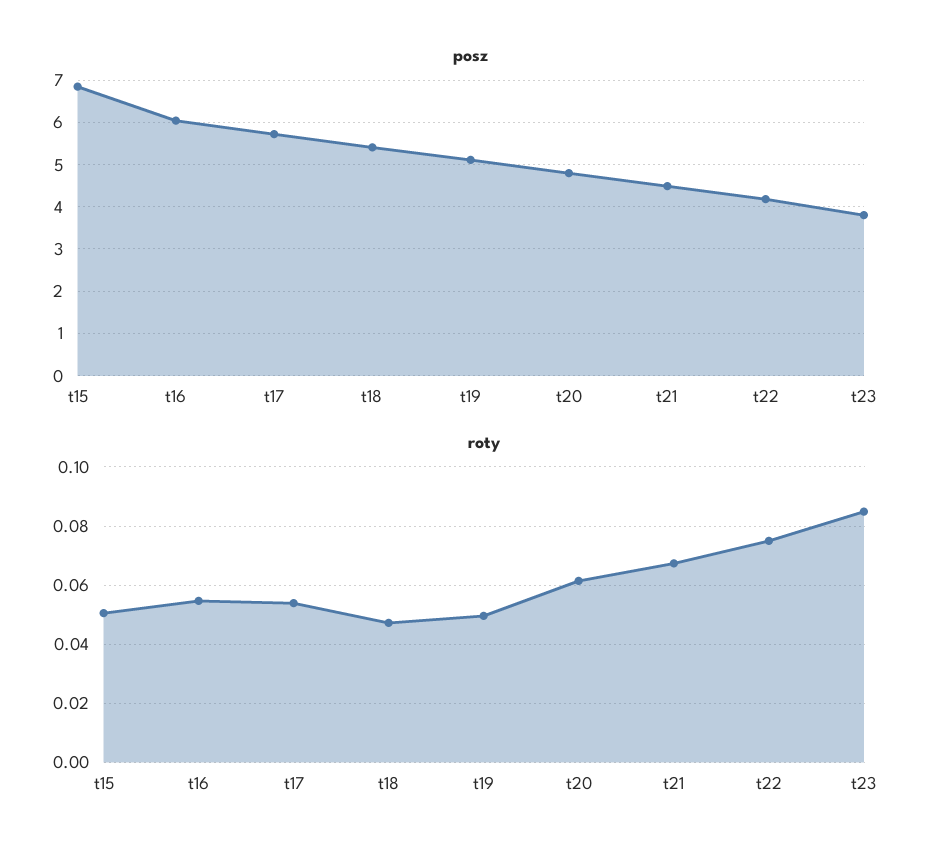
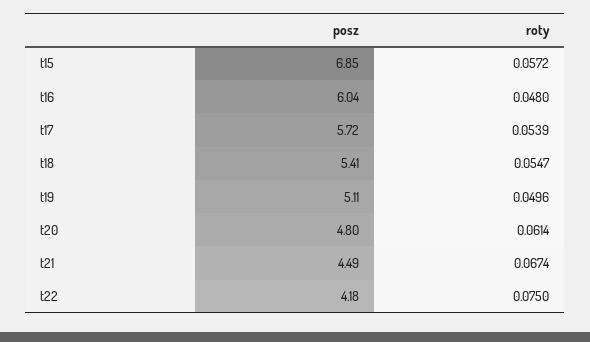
  {
    "posz": {
      "t15": 6.85,
      "t16": 6.04,
      "t17": 5.72,
      "t18": 5.41,
      "t19": 5.11,
      "t20": 4.8,
      "t21": 4.49,
-     "t22": 4.18,
+     "t22": 4.18
-     "t23": 3.8
    },
    "roty": {
-     "t15": 0.05,
+     "t15": 0.0572,
-     "t16": 0.055,
+     "t16": 0.048,
      "t17": 0.0539,
-     "t18": 0.0475,
+     "t18": 0.0547,
      "t19": 0.0496,
      "t20": 0.0614,
      "t21": 0.0674,
-     "t22": 0.075,
+     "t22": 0.075
-     "t23": 0.085
    }
  }

